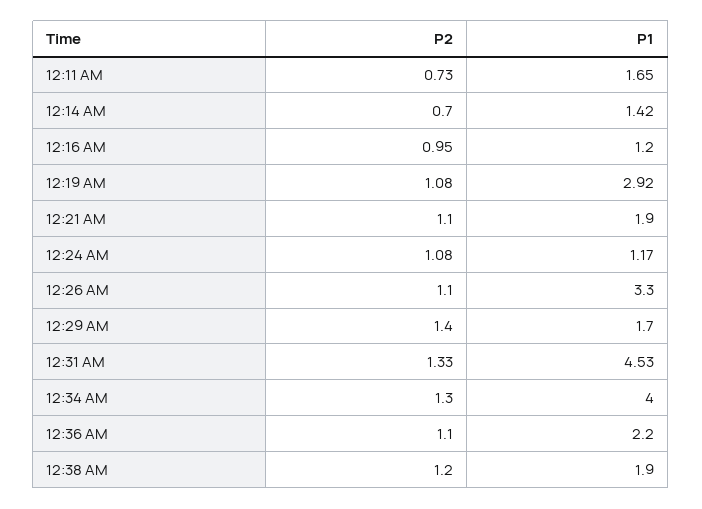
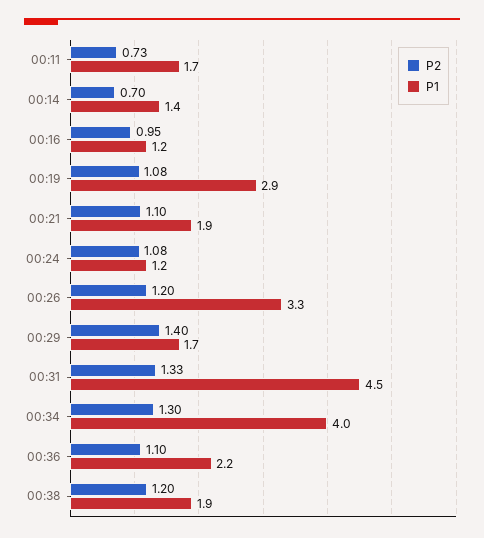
  {
    "P2": {
      "12:11 AM": 0.73,
      "12:14 AM": 0.7,
      "12:16 AM": 0.95,
      "12:19 AM": 1.08,
      "12:21 AM": 1.1,
      "12:24 AM": 1.08,
-     "12:26 AM": 1.1,
+     "12:26 AM": 1.2,
      "12:29 AM": 1.4,
      "12:31 AM": 1.33,
      "12:34 AM": 1.3,
      "12:36 AM": 1.1,
      "12:38 AM": 1.2
    },
    "P1": {
      "12:11 AM": 1.65,
      "12:14 AM": 1.42,
      "12:16 AM": 1.2,
      "12:19 AM": 2.92,
      "12:21 AM": 1.9,
      "12:24 AM": 1.17,
      "12:26 AM": 3.3,
      "12:29 AM": 1.7,
      "12:31 AM": 4.53,
      "12:34 AM": 4,
      "12:36 AM": 2.2,
      "12:38 AM": 1.9
    }
  }

